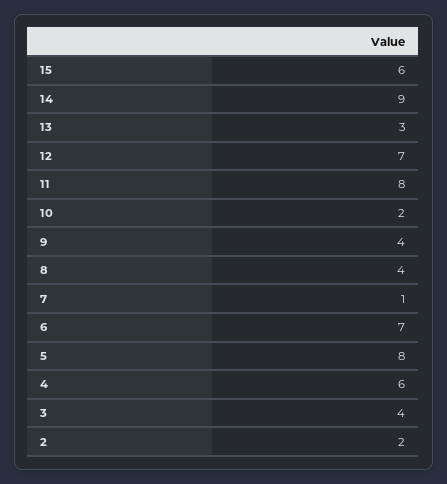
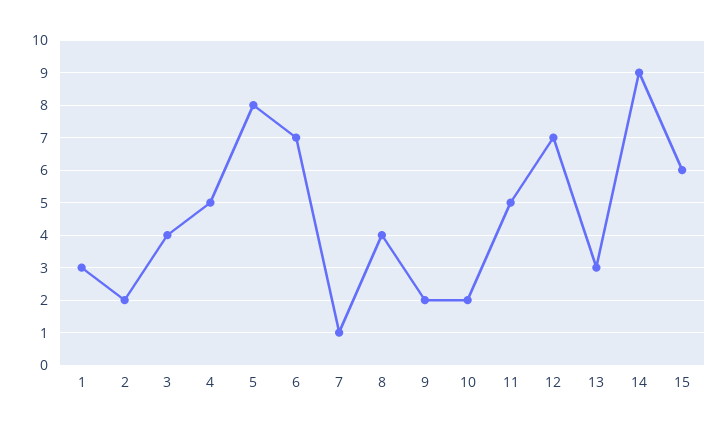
  {
    "15": 6,
    "14": 9,
    "13": 3,
    "12": 7,
-   "11": 8,
+   "11": 5,
    "10": 2,
-   "9": 4,
+   "9": 2,
    "8": 4,
    "7": 1,
    "6": 7,
    "5": 8,
-   "4": 6,
+   "4": 5,
    "3": 4,
-   "2": 2
+   "2": 2,
+   "1": 3
  }

